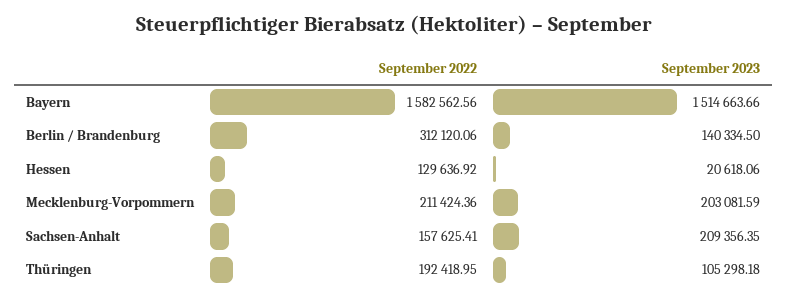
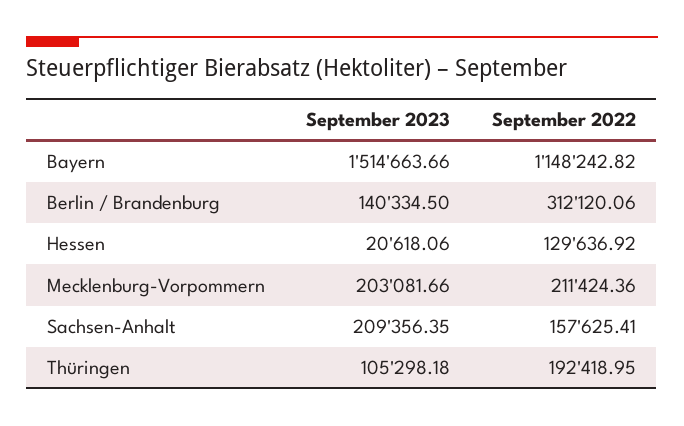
  {
    "September 2022": {
-     "Bayern": 1582562.56,
+     "Bayern": 1148242.82,
      "Berlin / Brandenburg": 312120.06,
      "Hessen": 129636.92,
      "Mecklenburg-Vorpommern": 211424.36,
      "Sachsen-Anhalt": 157625.41,
      "Thüringen": 192418.95
    },
    "September 2023": {
      "Bayern": 1514663.66,
      "Berlin / Brandenburg": 140334.5,
      "Hessen": 20618.06,
-     "Mecklenburg-Vorpommern": 203081.59,
+     "Mecklenburg-Vorpommern": 203081.66,
      "Sachsen-Anhalt": 209356.35,
      "Thüringen": 105298.18
    }
  }

